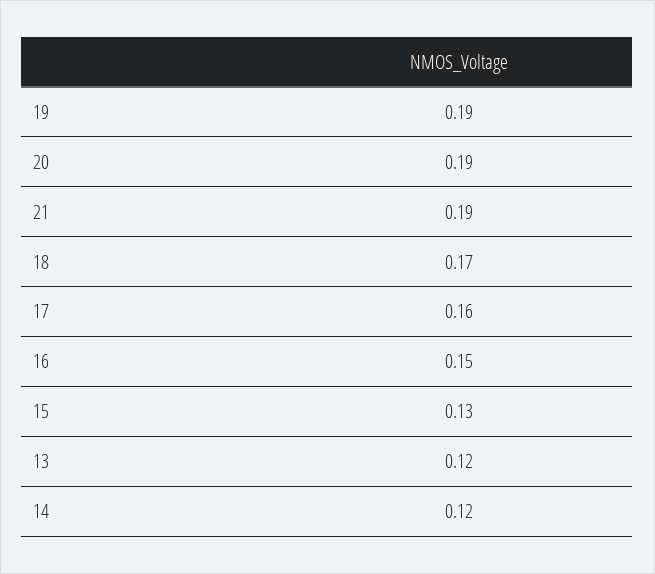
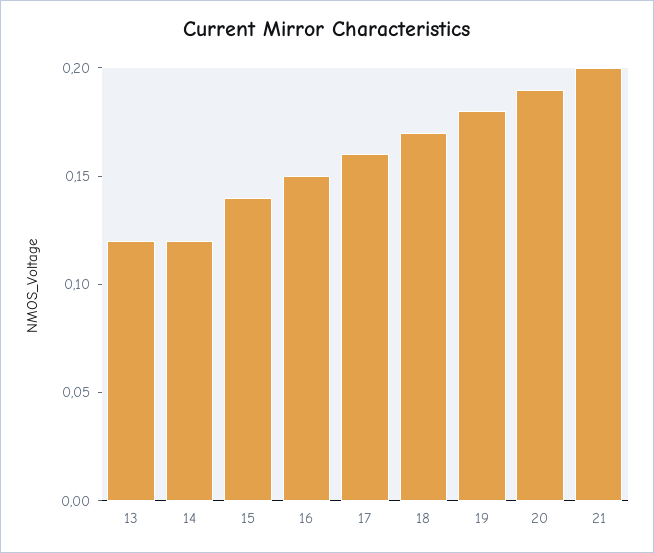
  {
-   "19": 0.19,
+   "19": 0.18,
    "20": 0.19,
-   "21": 0.19,
+   "21": 0.2,
    "18": 0.17,
    "17": 0.16,
    "16": 0.15,
-   "15": 0.13,
+   "15": 0.14,
    "13": 0.12,
    "14": 0.12
  }

